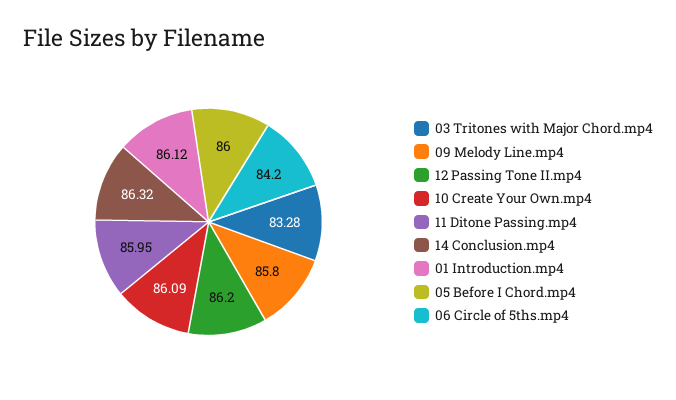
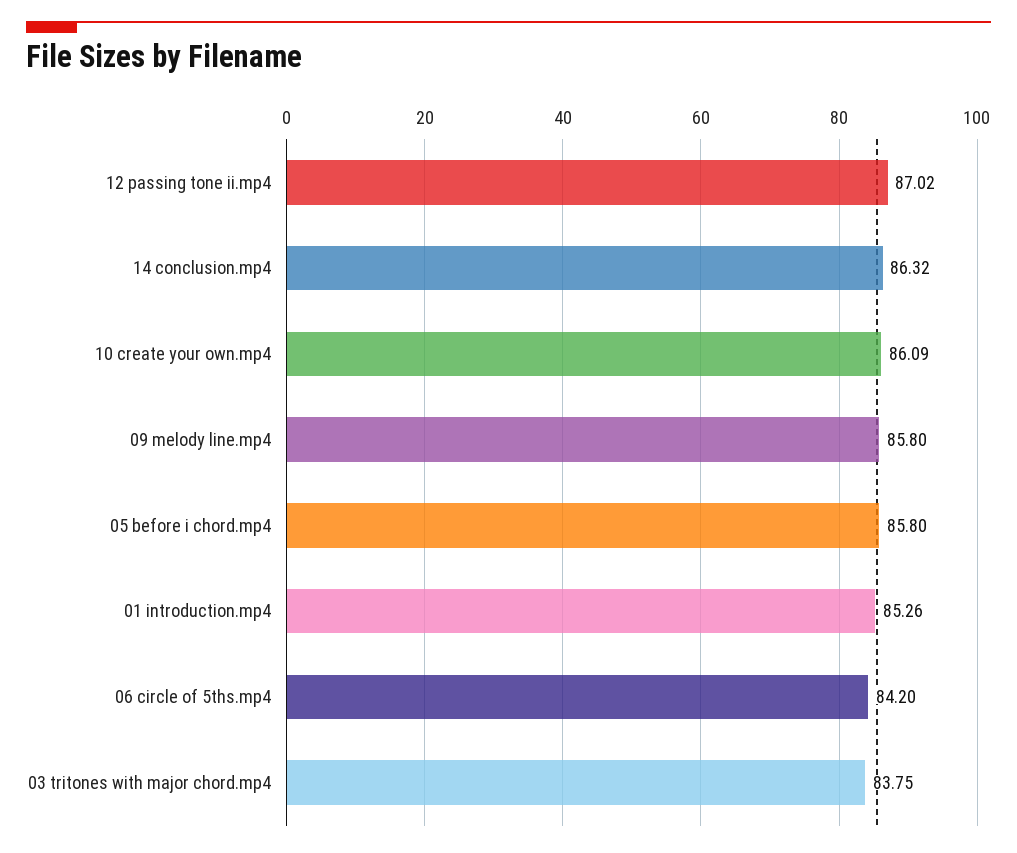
  {
-   "03 Tritones with Major Chord.mp4": 83.28,
+   "03 Tritones with Major Chord.mp4": 83.75,
    "09 Melody Line.mp4": 85.8,
-   "12 Passing Tone II.mp4": 86.2,
+   "12 Passing Tone II.mp4": 87.02,
    "10 Create Your Own.mp4": 86.09,
-   "11 Ditone Passing.mp4": 85.95,
    "14 Conclusion.mp4": 86.32,
-   "01 Introduction.mp4": 86.12,
+   "01 Introduction.mp4": 85.26,
-   "05 Before I Chord.mp4": 86,
+   "05 Before I Chord.mp4": 85.8,
    "06 Circle of 5ths.mp4": 84.2
  }

